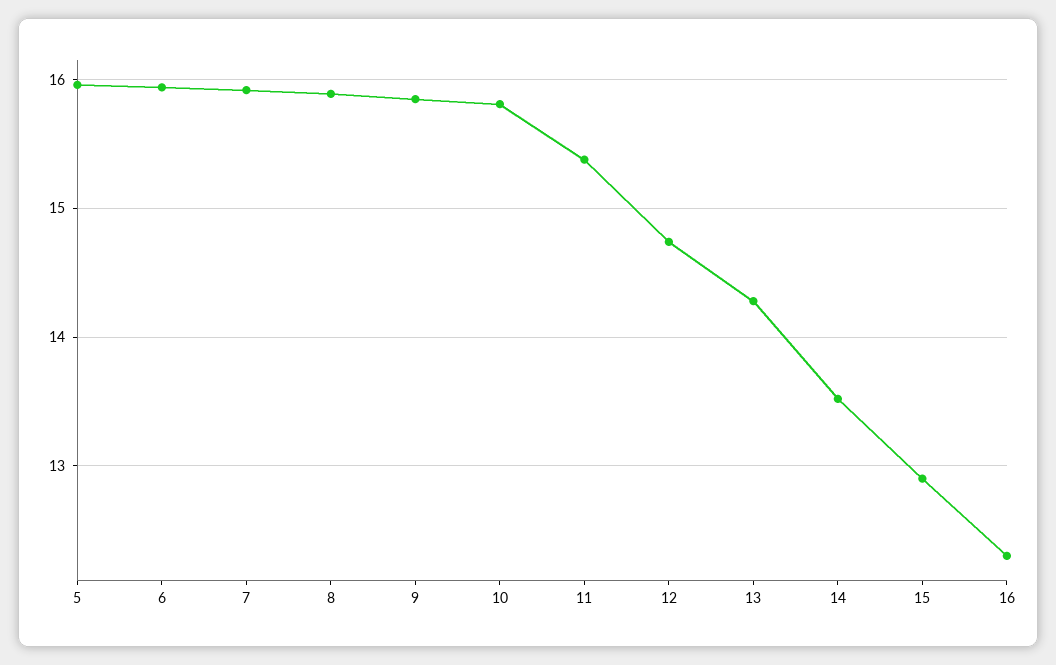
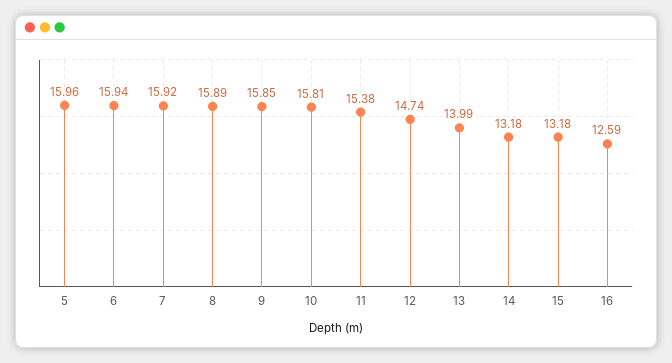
  {
    "5": 15.96,
    "6": 15.94,
    "7": 15.92,
    "8": 15.89,
    "9": 15.85,
    "10": 15.81,
    "11": 15.38,
    "12": 14.74,
-   "13": 14.3,
+   "13": 13.99,
-   "14": 13.5,
+   "14": 13.18,
-   "15": 12.9,
+   "15": 13.18,
-   "16": 12.3
+   "16": 12.59
  }

